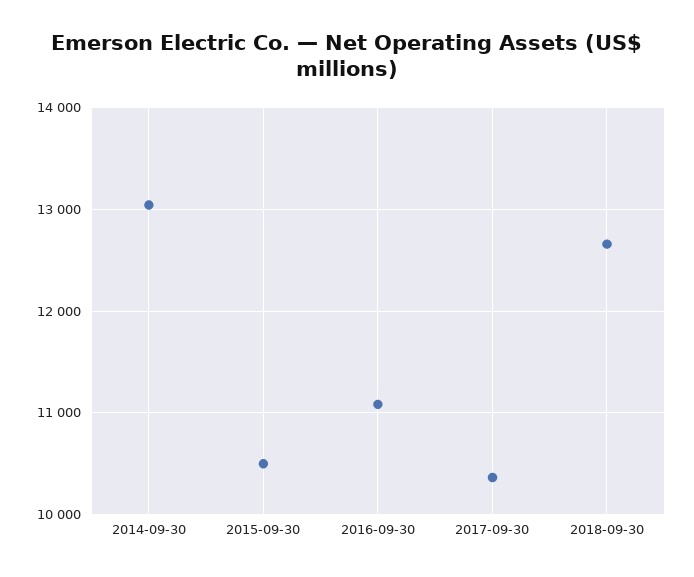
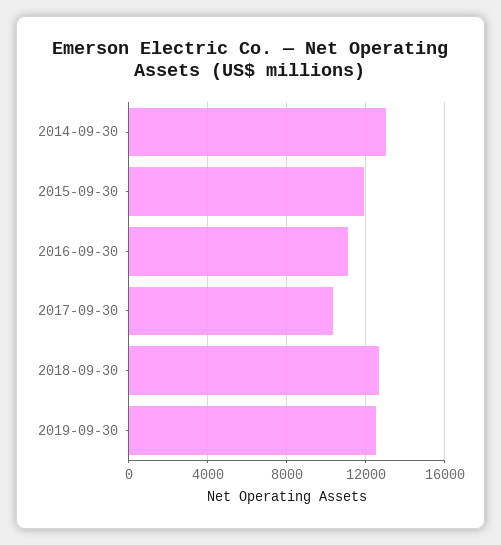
  {
    "2014-09-30": 13000,
-   "2015-09-30": 10500,
+   "2015-09-30": 12000,
    "2016-09-30": 11100,
    "2017-09-30": 10400,
-   "2018-09-30": 12700
+   "2018-09-30": 12700,
+   "2019-09-30": 12500
  }

